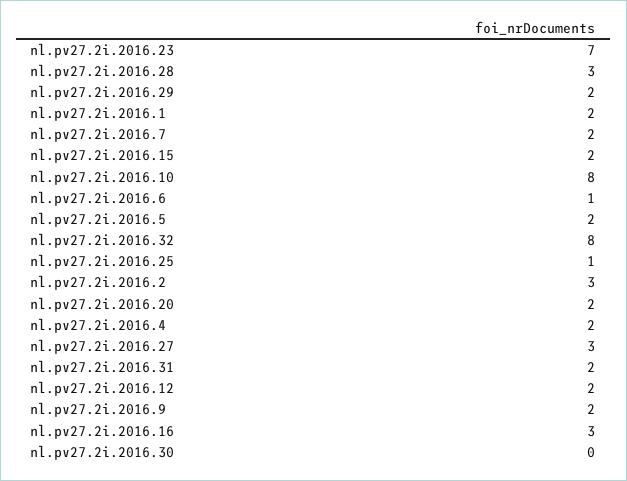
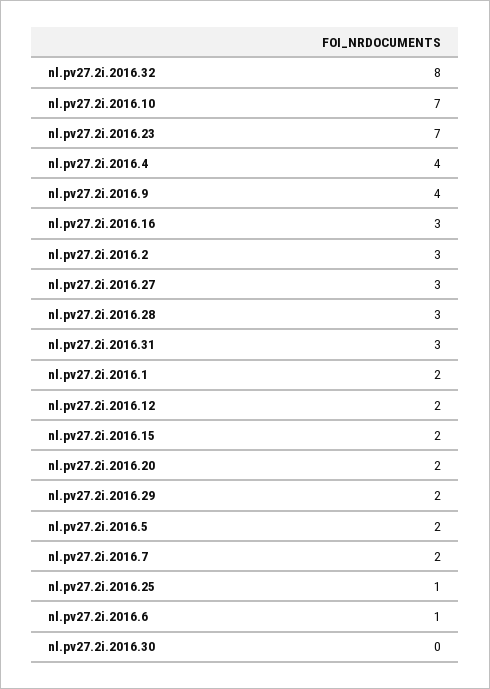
  {
    "nl.pv27.2i.2016.23": 7,
    "nl.pv27.2i.2016.28": 3,
    "nl.pv27.2i.2016.29": 2,
    "nl.pv27.2i.2016.1": 2,
    "nl.pv27.2i.2016.7": 2,
    "nl.pv27.2i.2016.15": 2,
-   "nl.pv27.2i.2016.10": 8,
+   "nl.pv27.2i.2016.10": 7,
    "nl.pv27.2i.2016.6": 1,
    "nl.pv27.2i.2016.5": 2,
    "nl.pv27.2i.2016.32": 8,
    "nl.pv27.2i.2016.25": 1,
    "nl.pv27.2i.2016.2": 3,
    "nl.pv27.2i.2016.20": 2,
-   "nl.pv27.2i.2016.4": 2,
+   "nl.pv27.2i.2016.4": 4,
    "nl.pv27.2i.2016.27": 3,
-   "nl.pv27.2i.2016.31": 2,
+   "nl.pv27.2i.2016.31": 3,
    "nl.pv27.2i.2016.12": 2,
-   "nl.pv27.2i.2016.9": 2,
+   "nl.pv27.2i.2016.9": 4,
    "nl.pv27.2i.2016.16": 3,
    "nl.pv27.2i.2016.30": 0
  }

